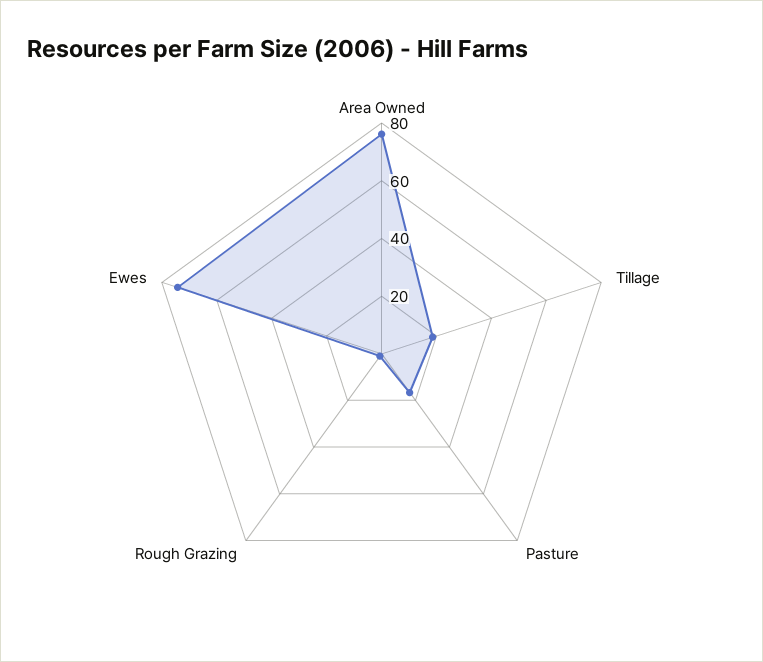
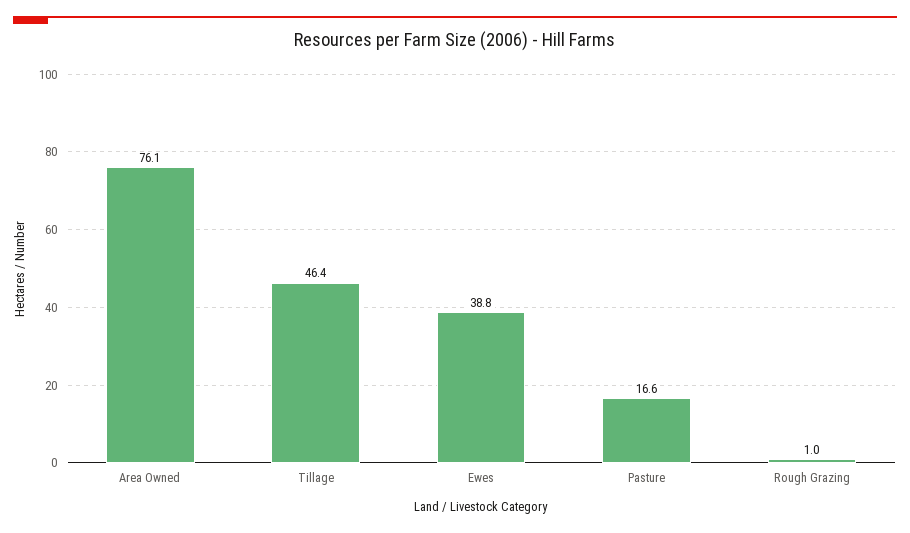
  {
    "Area Owned": 76.1,
-   "Tillage": 20,
+   "Tillage": 46.4,
    "Pasture": 16.6,
    "Rough Grazing": 1,
-   "Ewes": 75
+   "Ewes": 38.8
  }

